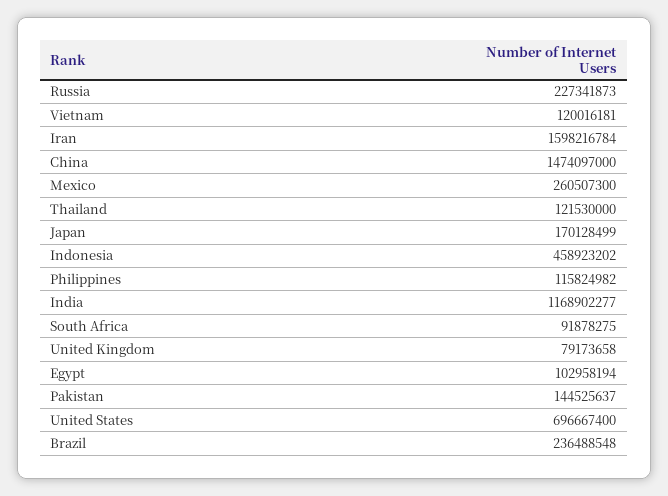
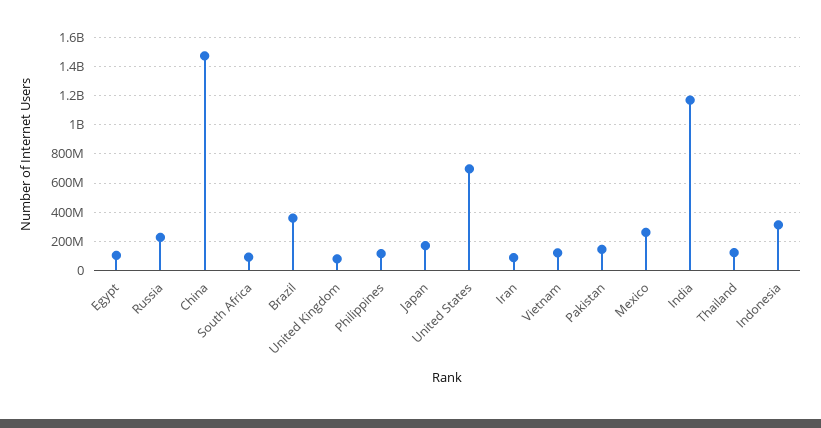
  {
    "Russia": 227341873,
    "Vietnam": 120016181,
-   "Iran": 1598216784,
+   "Iran": 100000000,
    "China": 1474097000,
    "Mexico": 260507300,
    "Thailand": 121530000,
    "Japan": 170128499,
-   "Indonesia": 458923202,
+   "Indonesia": 300000000,
    "Philippines": 115824982,
    "India": 1168902277,
    "South Africa": 91878275,
    "United Kingdom": 79173658,
    "Egypt": 102958194,
    "Pakistan": 144525637,
    "United States": 696667400,
-   "Brazil": 236488548
+   "Brazil": 350000000
  }

